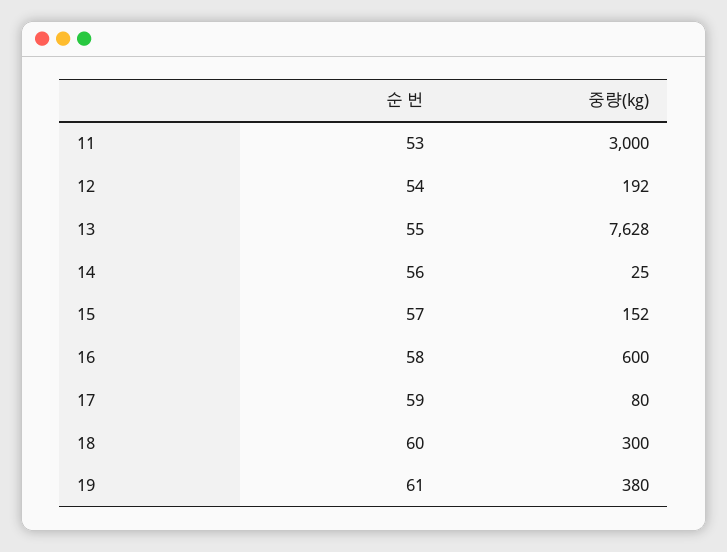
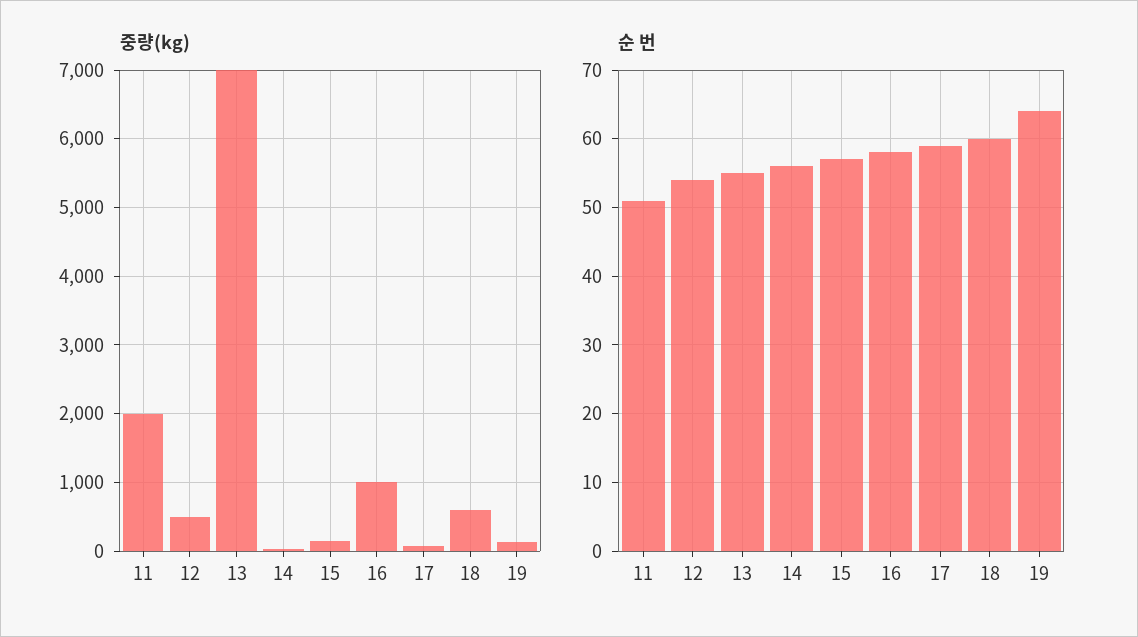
  {
    "순 번": {
-     "11": 53,
+     "11": 51,
      "12": 54,
      "13": 55,
      "14": 56,
      "15": 57,
      "16": 58,
      "17": 59,
      "18": 60,
-     "19": 61
+     "19": 64
    },
    "중량(kg)": {
-     "11": 3000,
+     "11": 2000,
-     "12": 192,
+     "12": 500,
-     "13": 7628,
+     "13": 7000,
      "14": 25,
      "15": 152,
-     "16": 600,
+     "16": 1000,
      "17": 80,
-     "18": 300,
+     "18": 600,
-     "19": 380
+     "19": 100
    }
  }

